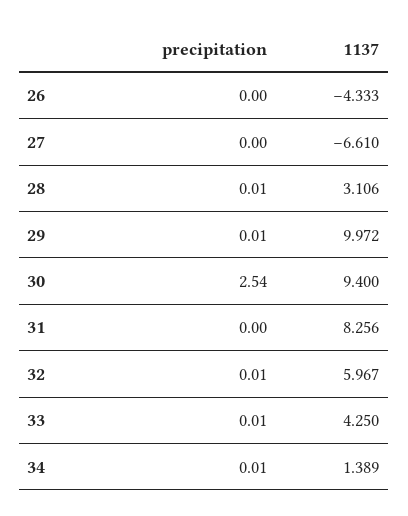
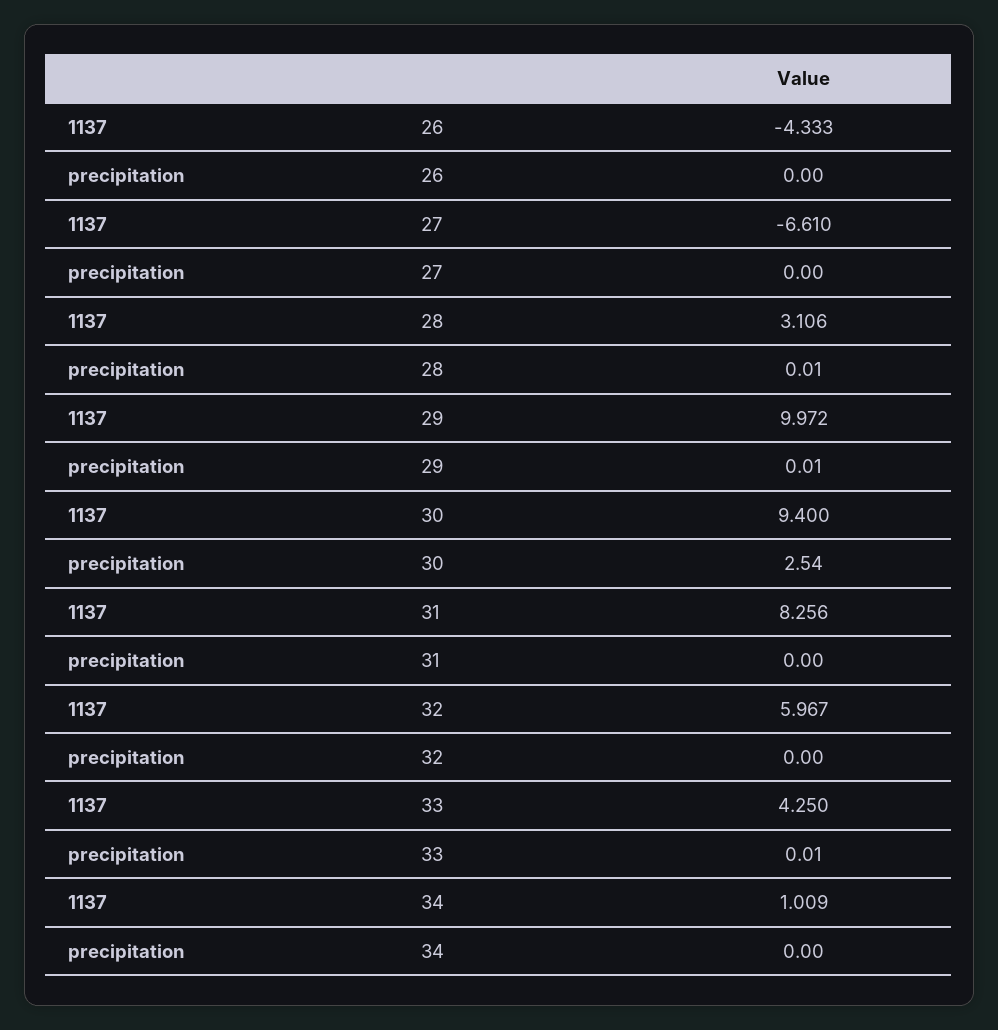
  {
    "precipitation": {
      "26": 0,
      "27": 0,
      "28": 0.01,
      "29": 0.01,
      "30": 2.54,
      "31": 0,
-     "32": 0.01,
+     "32": 0,
      "33": 0.01,
-     "34": 0.01
+     "34": 0
    },
    "1137": {
      "26": -4.333,
      "27": -6.61,
      "28": 3.106,
      "29": 9.972,
      "30": 9.4,
      "31": 8.256,
      "32": 5.967,
      "33": 4.25,
-     "34": 1.389
+     "34": 1.009
    }
  }

